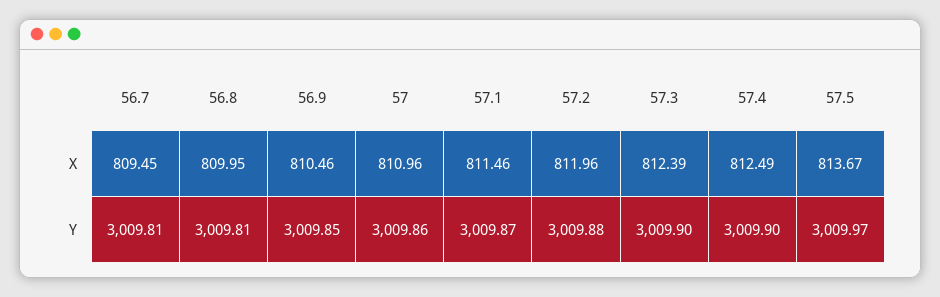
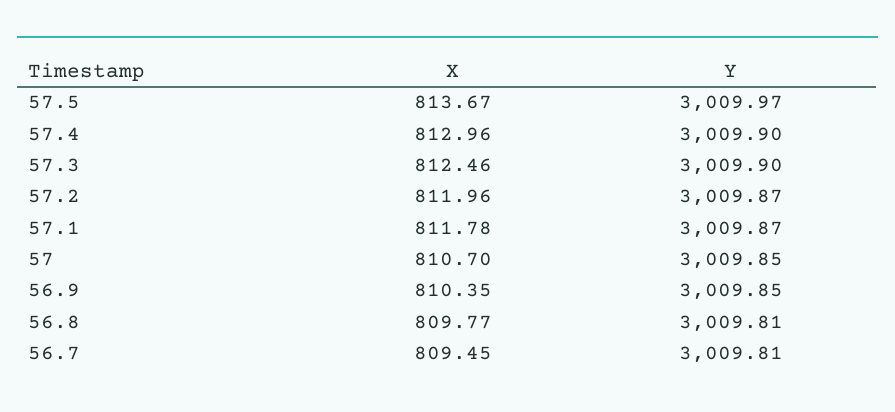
  {
    "56.7": {
      "X": 809.45,
      "Y": 3009.81
    },
    "56.8": {
-     "X": 809.95,
+     "X": 809.77,
      "Y": 3009.81
    },
    "56.9": {
-     "X": 810.46,
+     "X": 810.35,
      "Y": 3009.85
    },
    "57": {
-     "X": 810.96,
+     "X": 810.7,
-     "Y": 3009.86
+     "Y": 3009.85
    },
    "57.1": {
-     "X": 811.46,
+     "X": 811.78,
      "Y": 3009.87
    },
    "57.2": {
      "X": 811.96,
-     "Y": 3009.88
+     "Y": 3009.87
    },
    "57.3": {
-     "X": 812.39,
+     "X": 812.46,
      "Y": 3009.9
    },
    "57.4": {
-     "X": 812.49,
+     "X": 812.96,
      "Y": 3009.9
    },
    "57.5": {
      "X": 813.67,
      "Y": 3009.97
    }
  }

